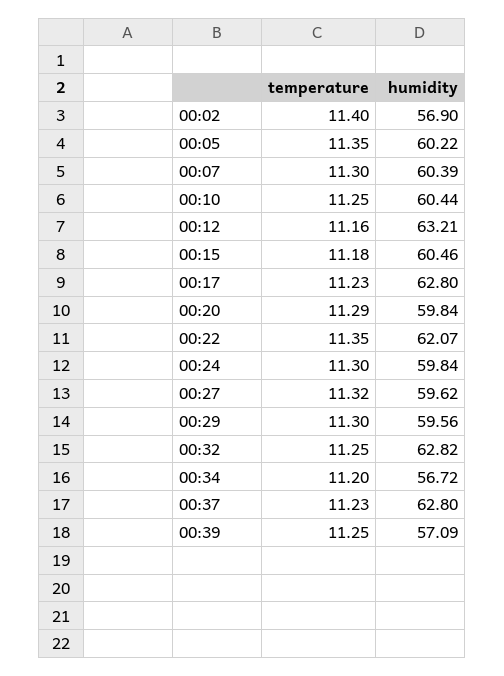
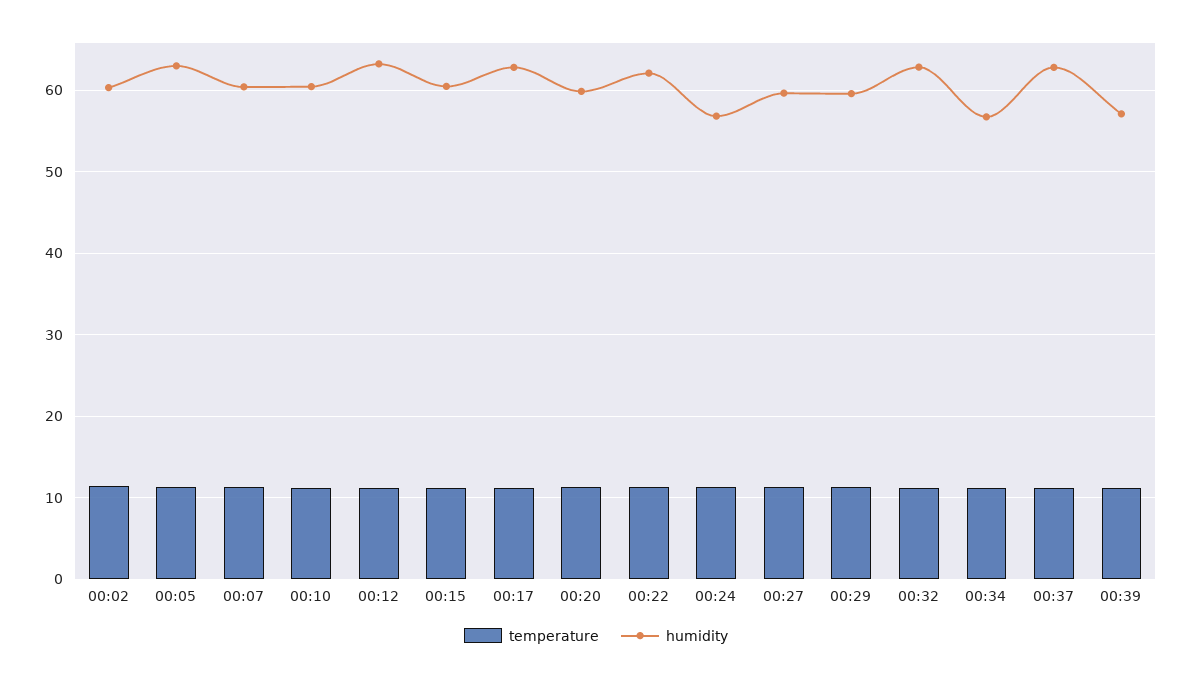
  {
    "temperature": {
      "00:02": 11.4,
      "00:05": 11.35,
      "00:07": 11.3,
      "00:10": 11.25,
      "00:12": 11.16,
      "00:15": 11.18,
      "00:17": 11.23,
      "00:20": 11.29,
      "00:22": 11.35,
      "00:24": 11.3,
      "00:27": 11.32,
      "00:29": 11.3,
      "00:32": 11.25,
      "00:34": 11.2,
      "00:37": 11.23,
      "00:39": 11.25
    },
    "humidity": {
-     "00:02": 56.9,
+     "00:02": 60,
-     "00:05": 60.22,
+     "00:05": 63,
      "00:07": 60.39,
      "00:10": 60.44,
      "00:12": 63.21,
      "00:15": 60.46,
      "00:17": 62.8,
      "00:20": 59.84,
      "00:22": 62.07,
-     "00:24": 59.84,
+     "00:24": 57,
      "00:27": 59.62,
      "00:29": 59.56,
      "00:32": 62.82,
      "00:34": 56.72,
      "00:37": 62.8,
      "00:39": 57.09
    }
  }

